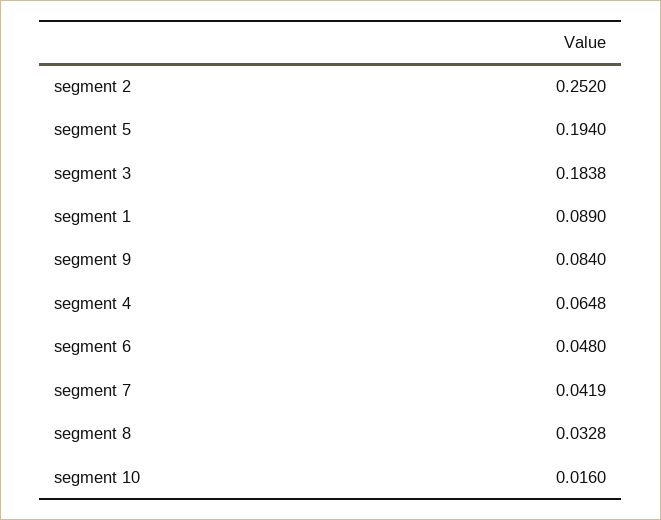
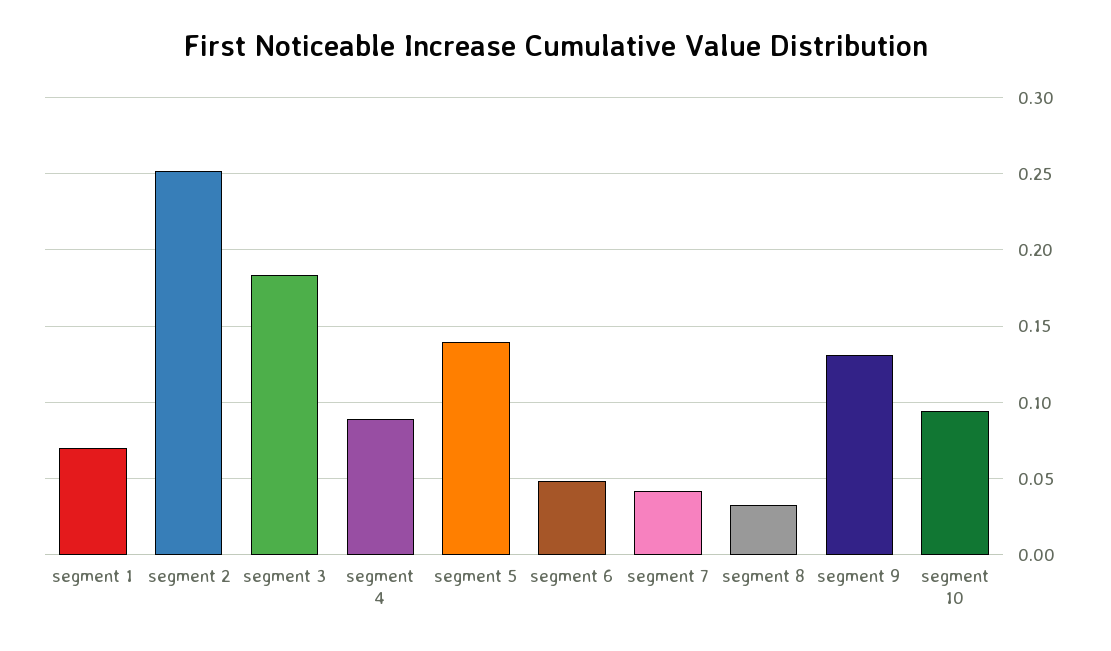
  {
    "segment 2": 0.252,
-   "segment 5": 0.194,
+   "segment 5": 0.14,
    "segment 3": 0.1838,
-   "segment 1": 0.089,
+   "segment 1": 0.07,
-   "segment 9": 0.084,
+   "segment 9": 0.13,
-   "segment 4": 0.0648,
+   "segment 4": 0.09,
    "segment 6": 0.048,
    "segment 7": 0.0419,
    "segment 8": 0.0328,
-   "segment 10": 0.016
+   "segment 10": 0.095
  }

